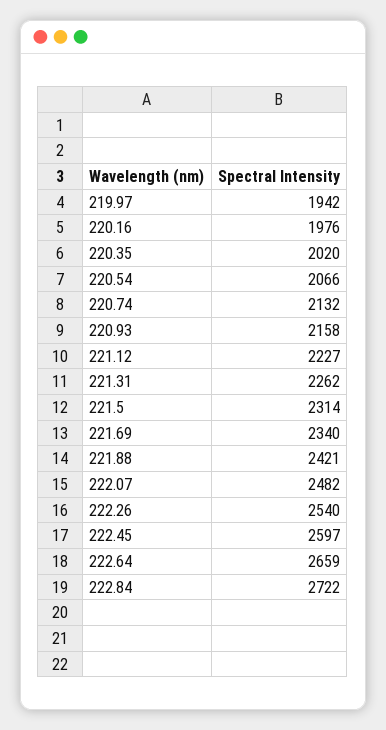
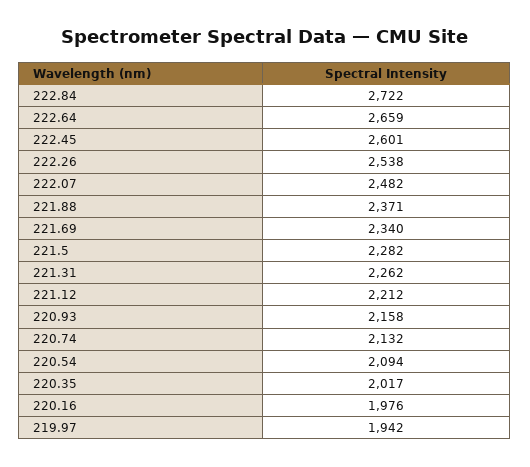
  {
    "219.97": 1942,
    "220.16": 1976,
-   "220.35": 2020,
+   "220.35": 2017,
-   "220.54": 2066,
+   "220.54": 2094,
    "220.74": 2132,
    "220.93": 2158,
-   "221.12": 2227,
+   "221.12": 2212,
    "221.31": 2262,
-   "221.5": 2314,
+   "221.5": 2282,
    "221.69": 2340,
-   "221.88": 2421,
+   "221.88": 2371,
    "222.07": 2482,
-   "222.26": 2540,
+   "222.26": 2538,
-   "222.45": 2597,
+   "222.45": 2601,
    "222.64": 2659,
    "222.84": 2722
  }

